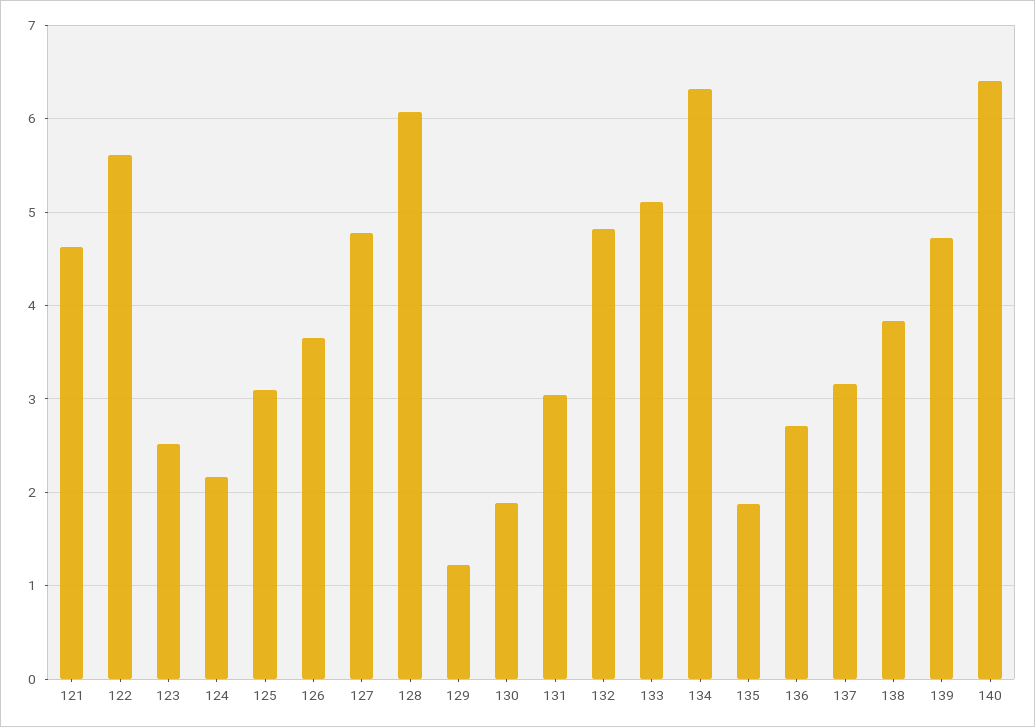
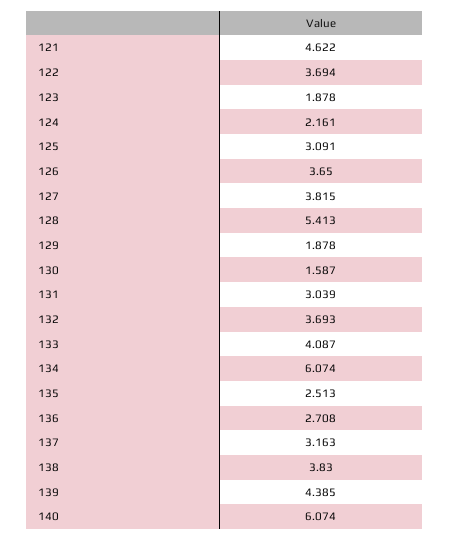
  {
    "121": 4.622,
-   "122": 5.6,
+   "122": 3.694,
-   "123": 2.5,
+   "123": 1.878,
    "124": 2.161,
    "125": 3.091,
    "126": 3.65,
-   "127": 4.8,
+   "127": 3.815,
-   "128": 6.1,
+   "128": 5.413,
-   "129": 1.2,
+   "129": 1.878,
-   "130": 1.9,
+   "130": 1.587,
    "131": 3.039,
-   "132": 4.8,
+   "132": 3.693,
-   "133": 5.1,
+   "133": 4.087,
-   "134": 6.3,
+   "134": 6.074,
-   "135": 1.9,
+   "135": 2.513,
    "136": 2.708,
    "137": 3.163,
    "138": 3.83,
-   "139": 4.7,
+   "139": 4.385,
-   "140": 6.4
+   "140": 6.074
  }

